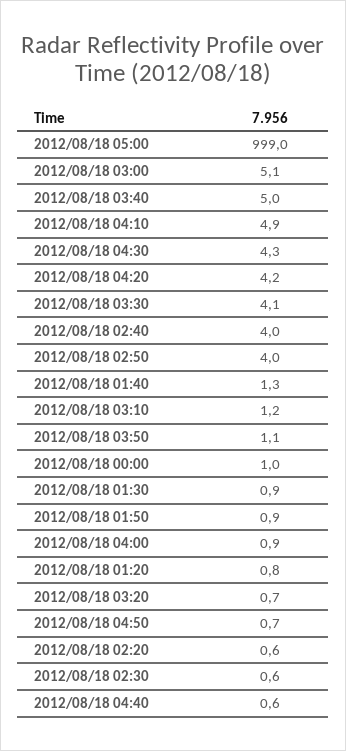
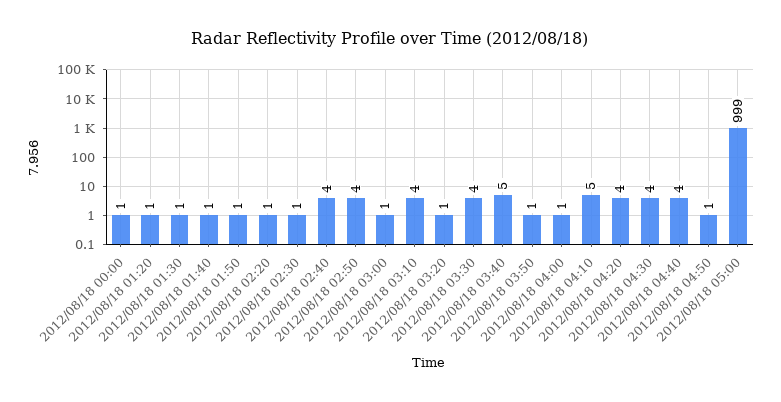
  {
    "2012/08/18 05:00": 999,
-   "2012/08/18 03:00": 5.1,
+   "2012/08/18 03:00": 1,
    "2012/08/18 03:40": 5,
    "2012/08/18 04:10": 4.9,
    "2012/08/18 04:30": 4.3,
    "2012/08/18 04:20": 4.2,
    "2012/08/18 03:30": 4.1,
    "2012/08/18 02:40": 4,
    "2012/08/18 02:50": 4,
    "2012/08/18 01:40": 1.3,
-   "2012/08/18 03:10": 1.2,
+   "2012/08/18 03:10": 4,
    "2012/08/18 03:50": 1.1,
    "2012/08/18 00:00": 1,
    "2012/08/18 01:30": 0.9,
    "2012/08/18 01:50": 0.9,
    "2012/08/18 04:00": 0.9,
    "2012/08/18 01:20": 0.8,
    "2012/08/18 03:20": 0.7,
    "2012/08/18 04:50": 0.7,
    "2012/08/18 02:20": 0.6,
    "2012/08/18 02:30": 0.6,
-   "2012/08/18 04:40": 0.6
+   "2012/08/18 04:40": 4
  }

